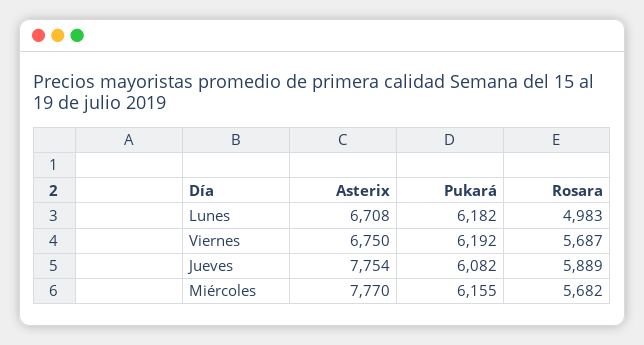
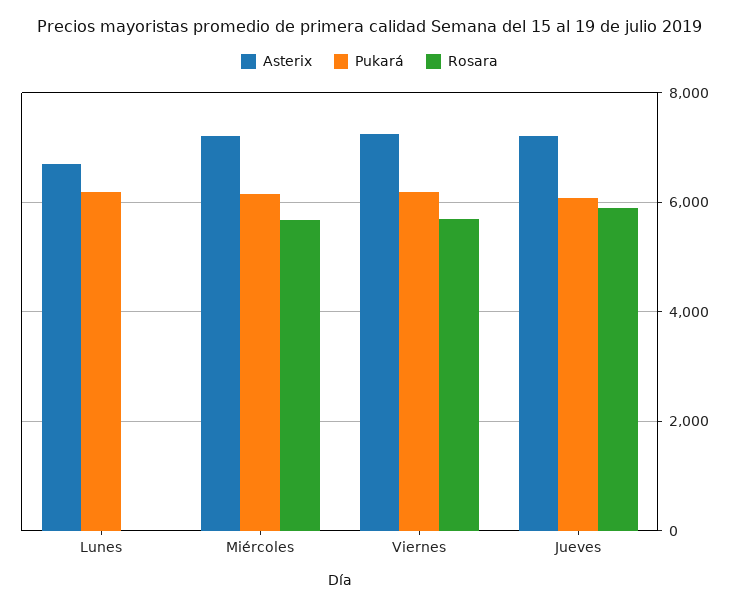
  {
    "Asterix": {
      "Lunes": 6708,
-     "Viernes": 6750,
+     "Viernes": 7200,
-     "Jueves": 7754,
+     "Jueves": 7200,
-     "Miércoles": 7770
+     "Miércoles": 7200
    },
    "Pukará": {
      "Lunes": 6182,
      "Viernes": 6192,
      "Jueves": 6082,
      "Miércoles": 6155
    },
    "Rosara": {
-     "Lunes": 4983,
+     "Lunes": 0,
      "Viernes": 5687,
      "Jueves": 5889,
      "Miércoles": 5682
    }
  }

